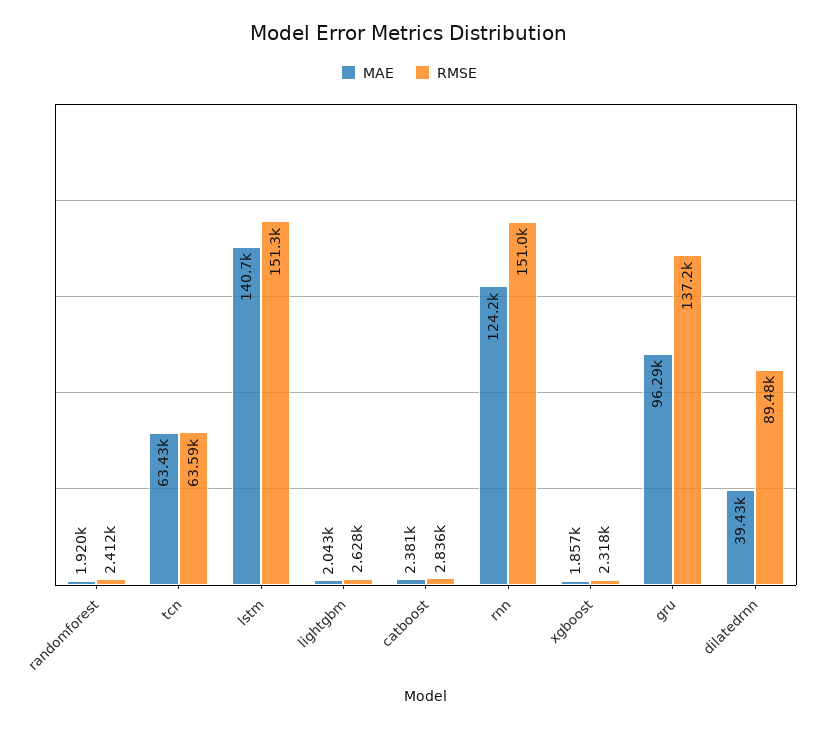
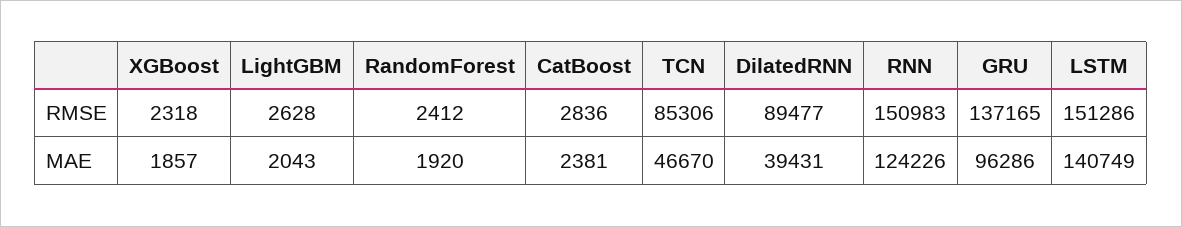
  {
    "MAE": {
      "randomforest": 1920,
-     "tcn": 63430,
+     "tcn": 46670,
      "lstm": 140749,
      "lightgbm": 2043,
      "catboost": 2381,
      "rnn": 124226,
      "xgboost": 1857,
      "gru": 96286,
      "dilatedrnn": 39431
    },
    "RMSE": {
      "randomforest": 2412,
-     "tcn": 63590,
+     "tcn": 85306,
      "lstm": 151286,
      "lightgbm": 2628,
      "catboost": 2836,
      "rnn": 150983,
      "xgboost": 2318,
      "gru": 137165,
      "dilatedrnn": 89477
    }
  }

